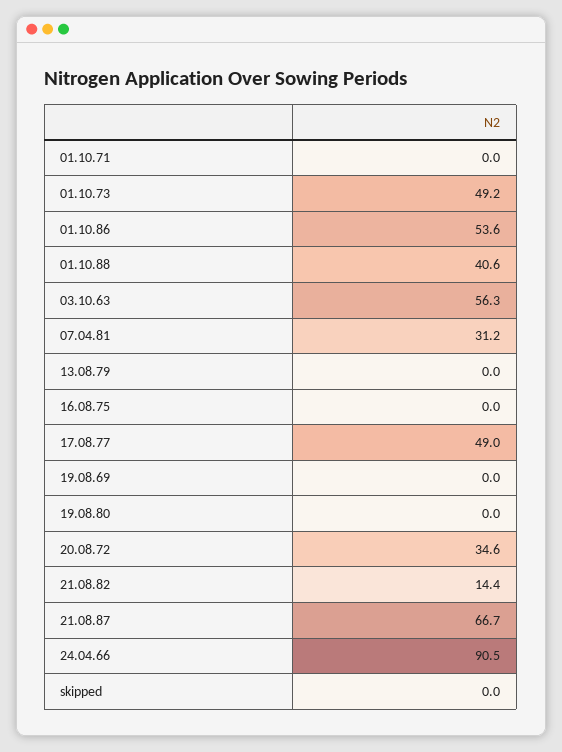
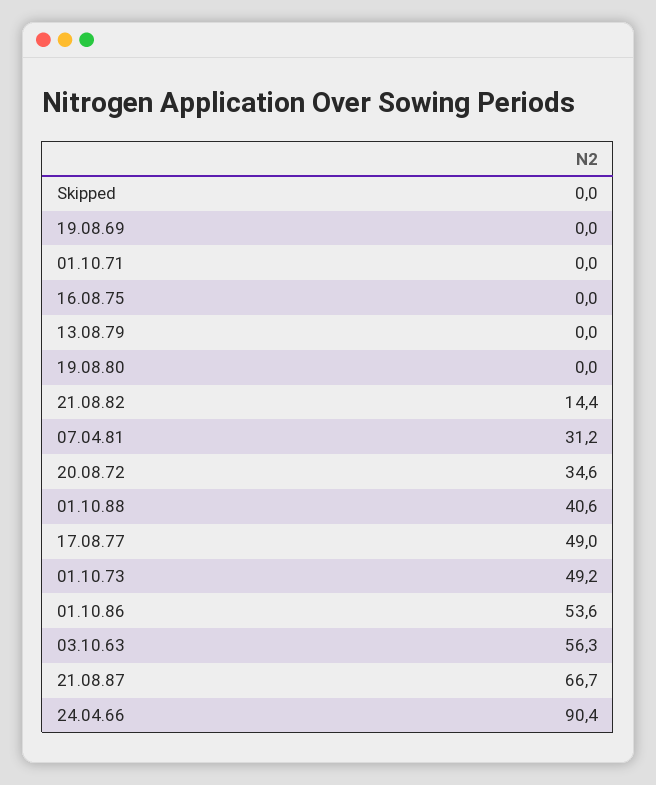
  {
    "01.10.71": 0,
    "01.10.73": 49.2,
    "01.10.86": 53.6,
    "01.10.88": 40.6,
    "03.10.63": 56.3,
    "07.04.81": 31.2,
    "13.08.79": 0,
    "16.08.75": 0,
    "17.08.77": 49,
    "19.08.69": 0,
    "19.08.80": 0,
    "20.08.72": 34.6,
    "21.08.82": 14.4,
    "21.08.87": 66.7,
-   "24.04.66": 90.5,
+   "24.04.66": 90.4,
    "skipped": 0
  }

